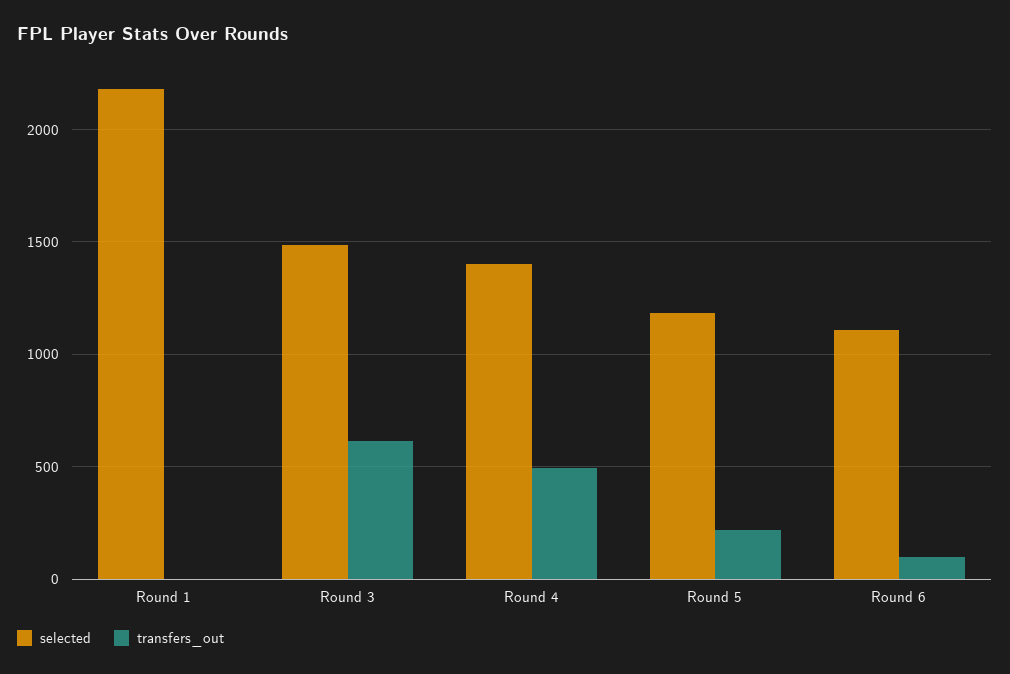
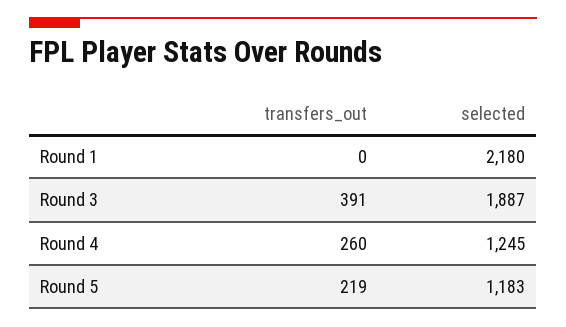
  {
    "selected": {
      "Round 1": 2180,
-     "Round 3": 1500,
+     "Round 3": 1887,
-     "Round 4": 1400,
+     "Round 4": 1245,
-     "Round 5": 1183,
+     "Round 5": 1183
-     "Round 6": 1100
    },
    "transfers_out": {
      "Round 1": 0,
-     "Round 3": 600,
+     "Round 3": 391,
-     "Round 4": 500,
+     "Round 4": 260,
-     "Round 5": 219,
+     "Round 5": 219
-     "Round 6": 100
    }
  }

